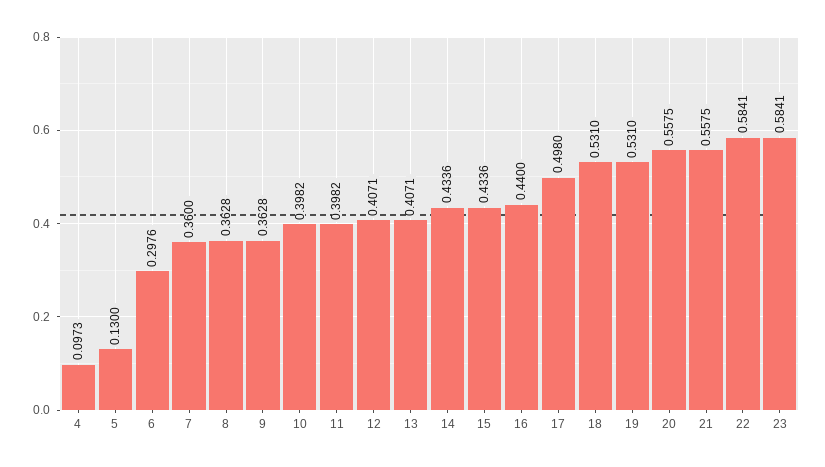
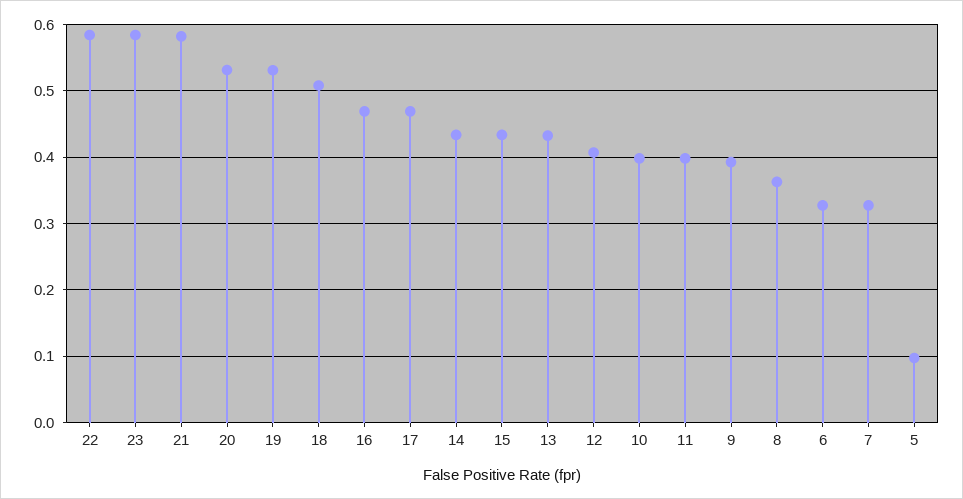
  {
-   "4": 0.0973,
-   "5": 0.13,
+   "5": 0.1,
-   "6": 0.2976,
+   "6": 0.33,
-   "7": 0.36,
+   "7": 0.33,
    "8": 0.3628,
-   "9": 0.3628,
+   "9": 0.39,
    "10": 0.3982,
    "11": 0.3982,
    "12": 0.4071,
-   "13": 0.4071,
+   "13": 0.43,
    "14": 0.4336,
    "15": 0.4336,
-   "16": 0.44,
+   "16": 0.47,
-   "17": 0.498,
+   "17": 0.47,
-   "18": 0.531,
+   "18": 0.51,
    "19": 0.531,
-   "20": 0.5575,
+   "20": 0.53,
-   "21": 0.5575,
+   "21": 0.58,
    "22": 0.5841,
    "23": 0.5841
  }

